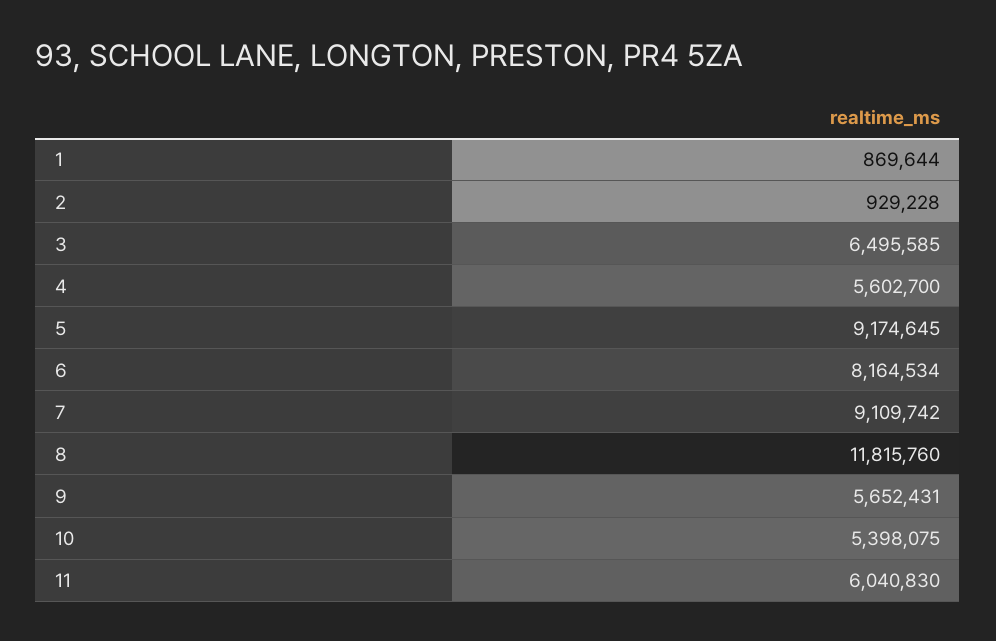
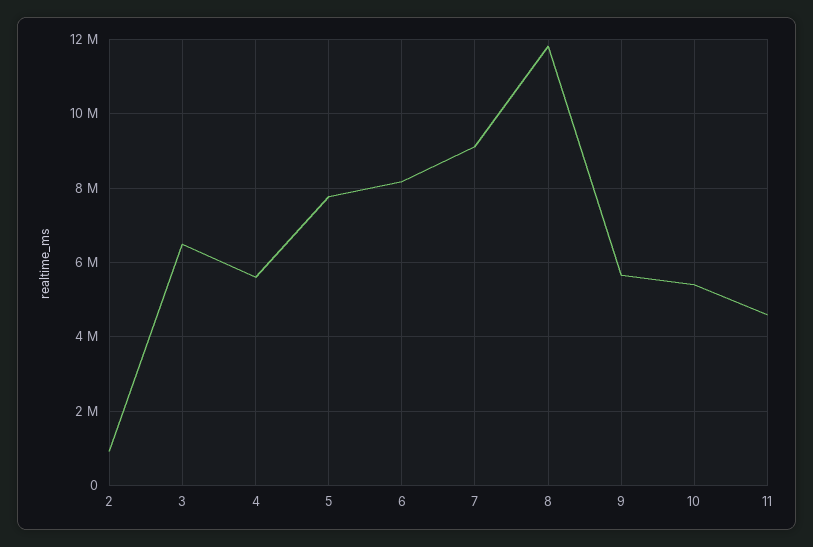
  {
-   "1": 869644,
    "2": 929228,
    "3": 6495585,
    "4": 5602700,
-   "5": 9174645,
+   "5": 7800000,
    "6": 8164534,
    "7": 9109742,
    "8": 11815760,
    "9": 5652431,
    "10": 5398075,
-   "11": 6040830
+   "11": 4600000
  }

